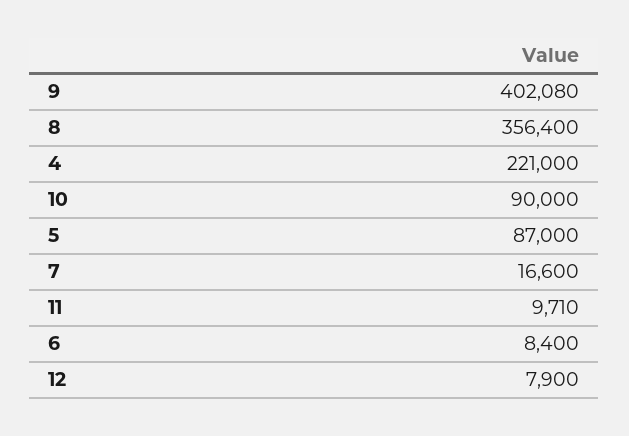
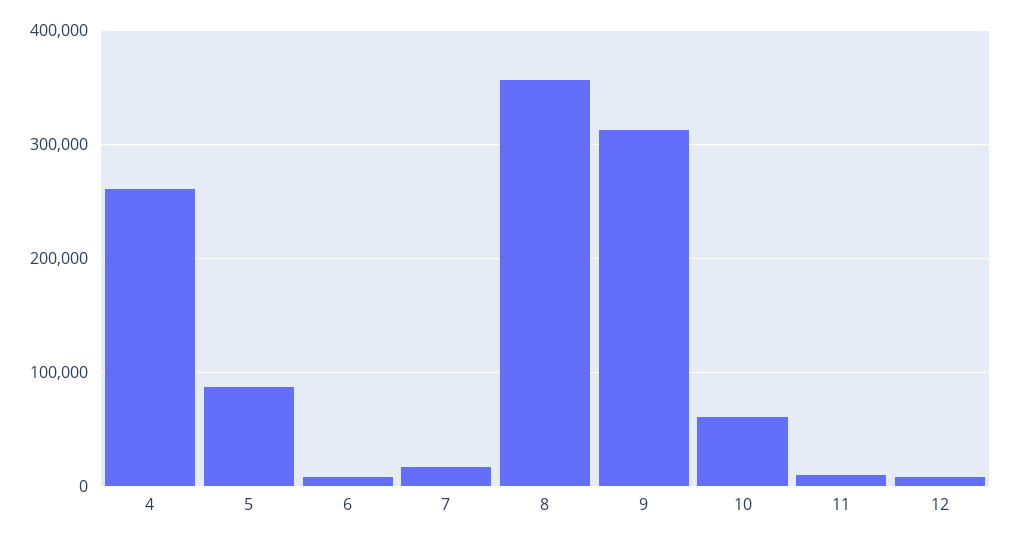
  {
-   "9": 402080,
+   "9": 310000,
    "8": 356400,
-   "4": 221000,
+   "4": 260000,
-   "10": 90000,
+   "10": 60000,
    "5": 87000,
    "7": 16600,
    "11": 9710,
    "6": 8400,
    "12": 7900
  }

